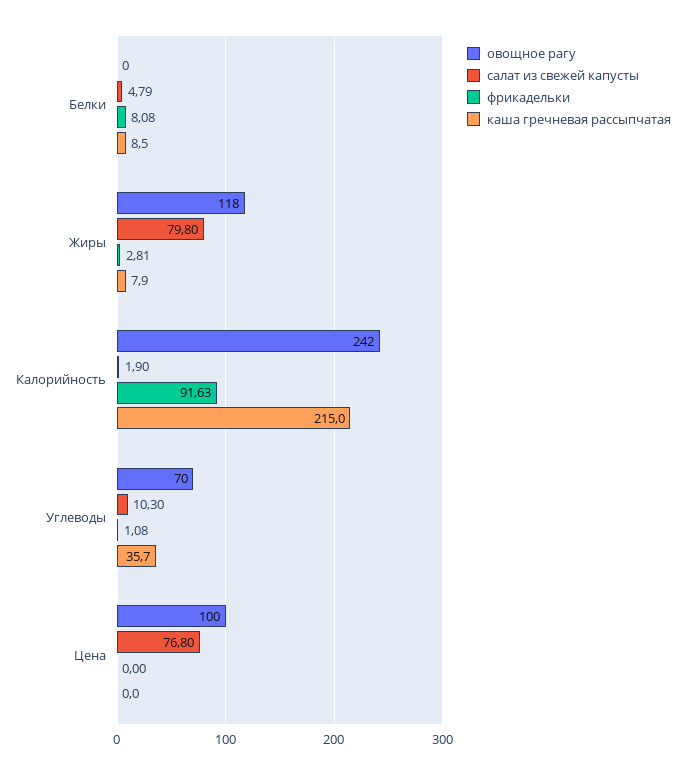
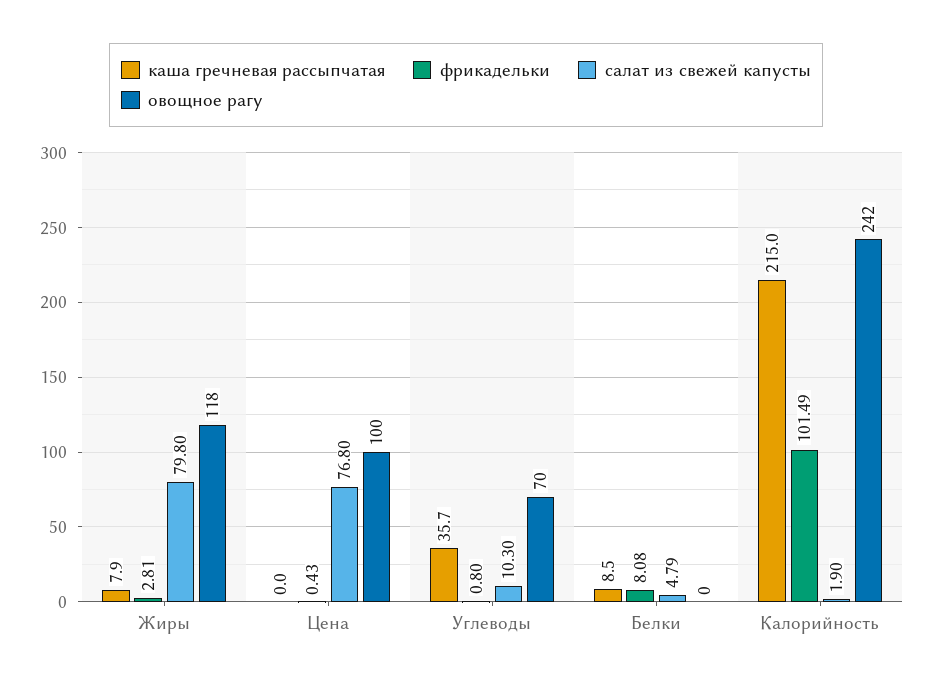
  {
    "овощное рагу": {
      "Белки": 0,
      "Жиры": 118,
      "Калорийность": 242,
      "Углеводы": 70,
      "Цена": 100
    },
    "салат из свежей капусты": {
      "Белки": 4.79,
      "Жиры": 79.8,
      "Калорийность": 1.9,
      "Углеводы": 10.3,
      "Цена": 76.8
    },
    "фрикадельки": {
      "Белки": 8.08,
      "Жиры": 2.81,
-     "Калорийность": 91.63,
+     "Калорийность": 101.49,
-     "Углеводы": 1.08,
+     "Углеводы": 0.8,
-     "Цена": 0
+     "Цена": 0.43
    },
    "каша гречневая рассыпчатая": {
      "Белки": 8.5,
      "Жиры": 7.9,
      "Калорийность": 215,
      "Углеводы": 35.7,
      "Цена": 0
    }
  }

